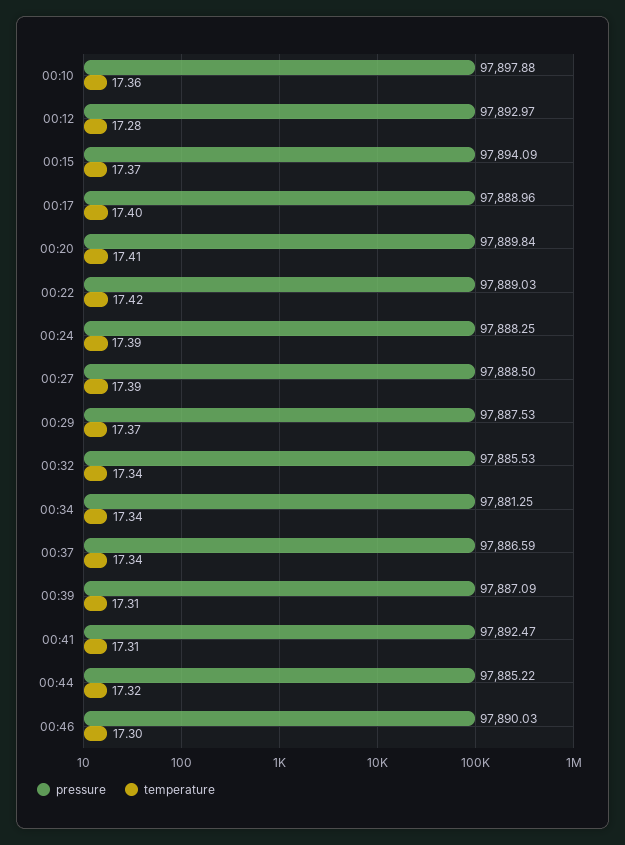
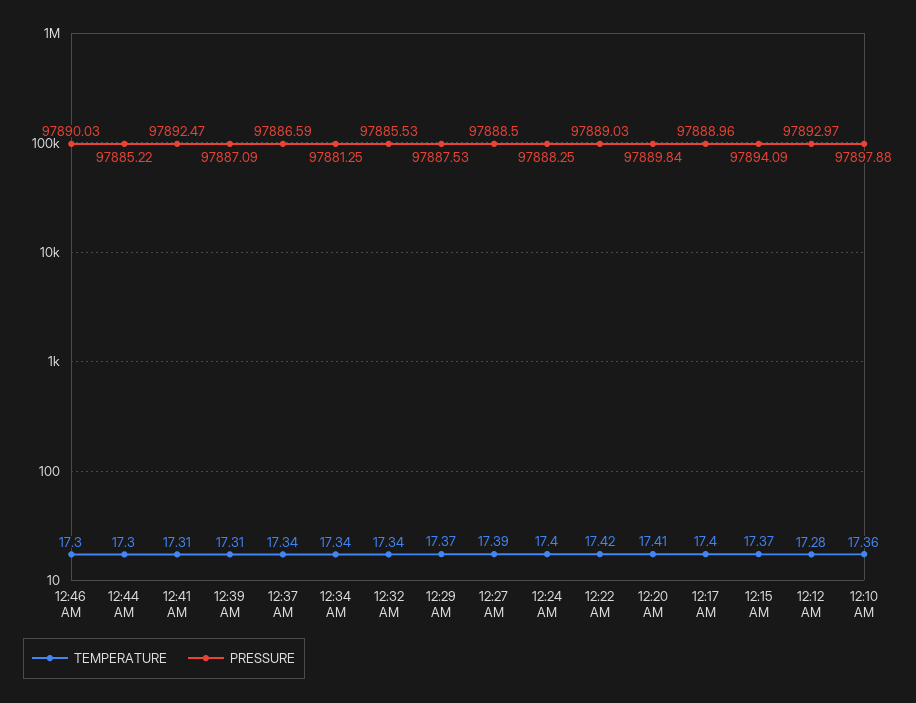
  {
    "pressure": {
      "00:10": 97897.88,
      "00:12": 97892.97,
      "00:15": 97894.09,
      "00:17": 97888.96,
      "00:20": 97889.84,
      "00:22": 97889.03,
      "00:24": 97888.25,
      "00:27": 97888.5,
      "00:29": 97887.53,
      "00:32": 97885.53,
      "00:34": 97881.25,
      "00:37": 97886.59,
      "00:39": 97887.09,
      "00:41": 97892.47,
      "00:44": 97885.22,
      "00:46": 97890.03
    },
    "temperature": {
      "00:10": 17.36,
      "00:12": 17.28,
      "00:15": 17.37,
      "00:17": 17.4,
      "00:20": 17.41,
      "00:22": 17.42,
-     "00:24": 17.39,
+     "00:24": 17.4,
      "00:27": 17.39,
      "00:29": 17.37,
      "00:32": 17.34,
      "00:34": 17.34,
      "00:37": 17.34,
      "00:39": 17.31,
      "00:41": 17.31,
-     "00:44": 17.32,
+     "00:44": 17.3,
      "00:46": 17.3
    }
  }

